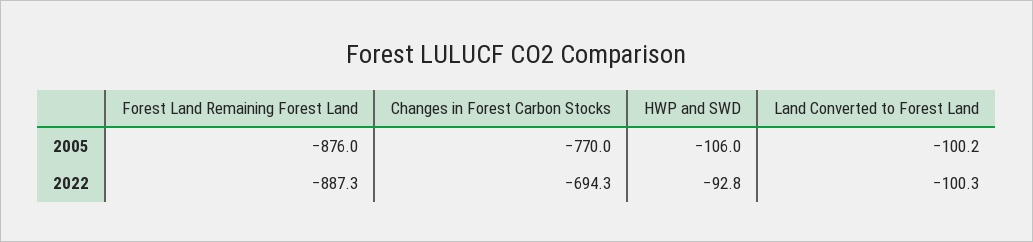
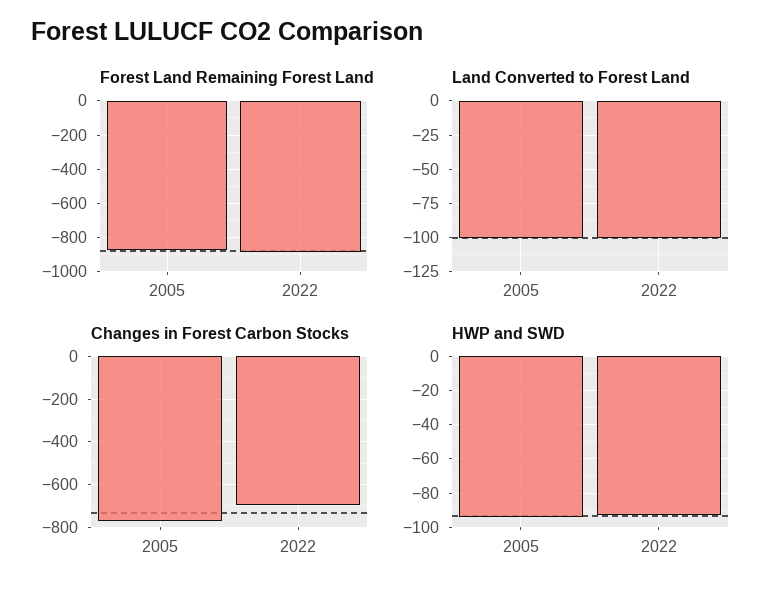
  {
    "Forest Land Remaining Forest Land": {
      "2005": -876,
      "2022": -887.3
    },
    "Changes in Forest Carbon Stocks": {
      "2005": -770,
      "2022": -694.3
    },
    "HWP and SWD": {
-     "2005": -106,
+     "2005": -95,
      "2022": -92.8
    },
    "Land Converted to Forest Land": {
      "2005": -100.2,
      "2022": -100.3
    }
  }

